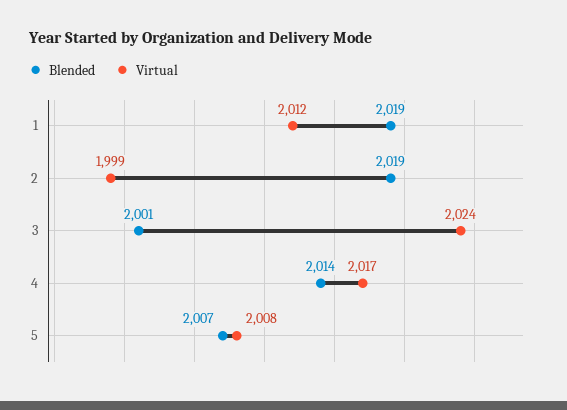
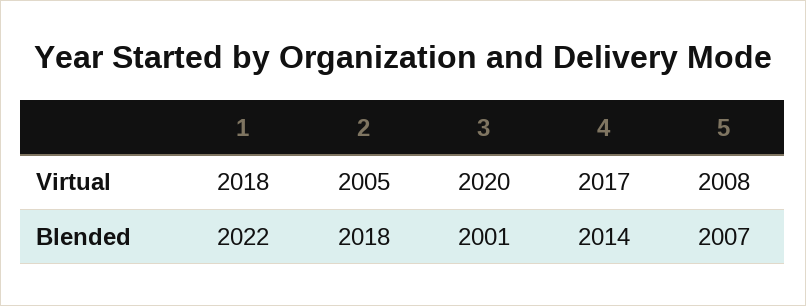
  {
    "Blended": {
-     "1": 2019,
+     "1": 2022,
-     "2": 2019,
+     "2": 2018,
      "3": 2001,
      "4": 2014,
      "5": 2007
    },
    "Virtual": {
-     "1": 2012,
+     "1": 2018,
-     "2": 1999,
+     "2": 2005,
-     "3": 2024,
+     "3": 2020,
      "4": 2017,
      "5": 2008
    }
  }

